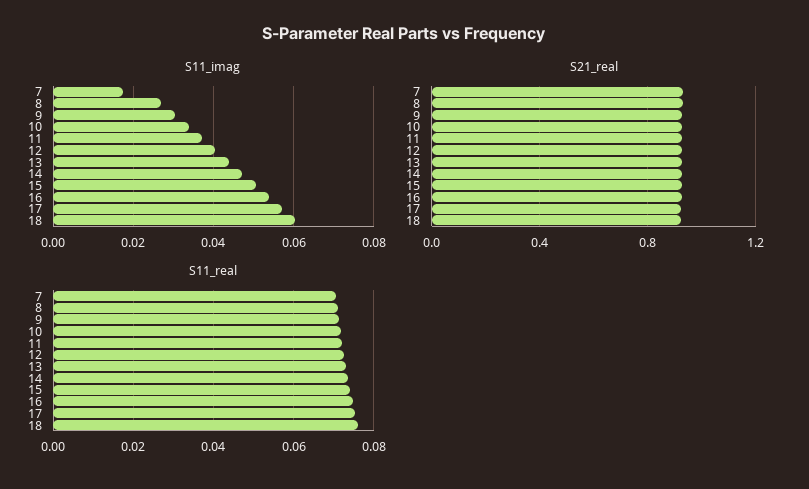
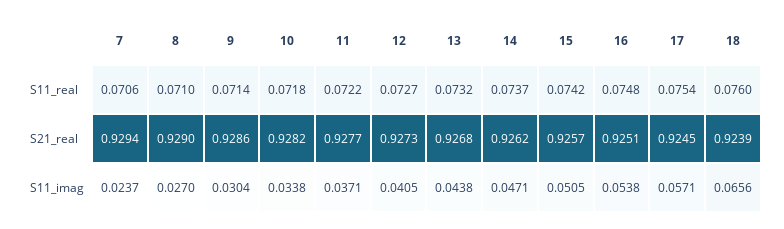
  {
    "S11_imag": {
-     "7": 0.018,
+     "7": 0.0237,
      "8": 0.027,
      "9": 0.0304,
      "10": 0.0338,
      "11": 0.0371,
      "12": 0.0405,
      "13": 0.0438,
      "14": 0.0471,
      "15": 0.0505,
      "16": 0.0538,
      "17": 0.0571,
-     "18": 0.06
+     "18": 0.0656
    },
    "S21_real": {
      "7": 0.9294,
      "8": 0.929,
      "9": 0.9286,
      "10": 0.9282,
      "11": 0.9277,
      "12": 0.9273,
      "13": 0.9268,
      "14": 0.9262,
      "15": 0.9257,
      "16": 0.9251,
      "17": 0.9245,
      "18": 0.9239
    },
    "S11_real": {
      "7": 0.0706,
      "8": 0.071,
      "9": 0.0714,
      "10": 0.0718,
      "11": 0.0722,
      "12": 0.0727,
      "13": 0.0732,
      "14": 0.0737,
      "15": 0.0742,
      "16": 0.0748,
      "17": 0.0754,
      "18": 0.076
    }
  }

